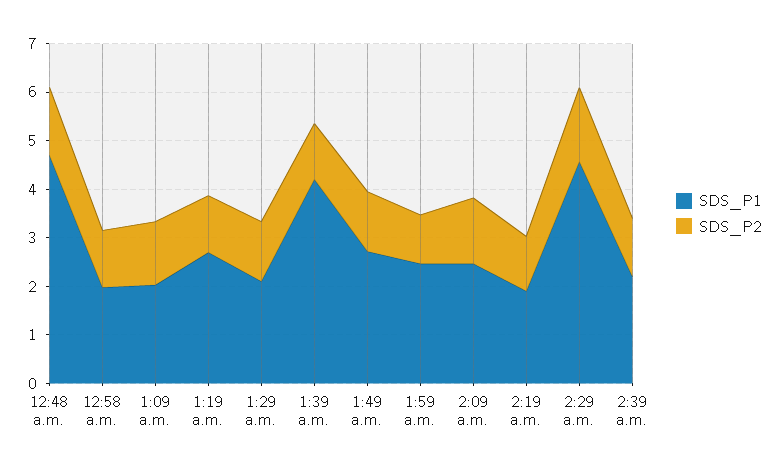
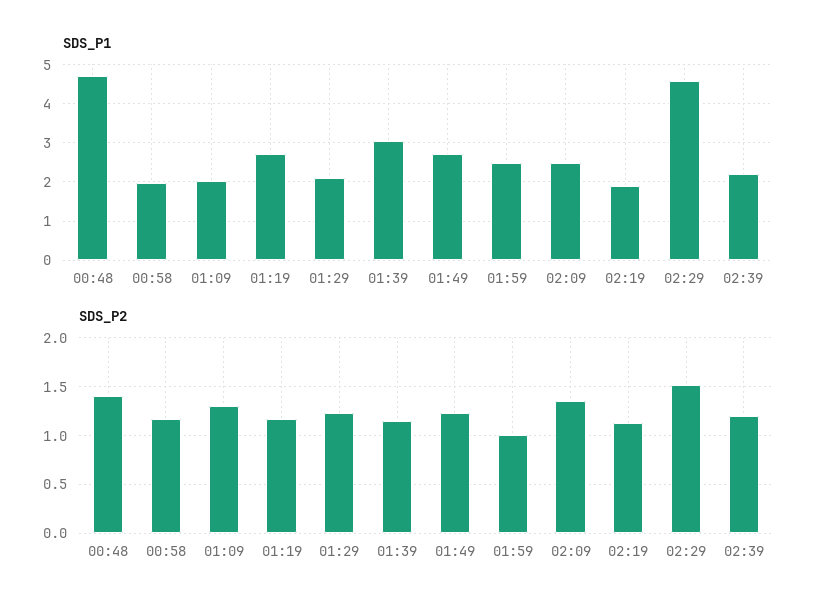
  {
    "SDS_P1": {
      "12:48 a.m.": 4.8,
      "12:58 a.m.": 2,
      "1:09 a.m.": 2,
      "1:19 a.m.": 2.8,
      "1:29 a.m.": 2.2,
-     "1:39 a.m.": 4.2,
+     "1:39 a.m.": 3,
      "1:49 a.m.": 2.8,
      "1:59 a.m.": 2.4,
      "2:09 a.m.": 2.4,
      "2:19 a.m.": 2,
      "2:29 a.m.": 4.6,
      "2:39 a.m.": 2.2
    },
    "SDS_P2": {
      "12:48 a.m.": 1.4,
      "12:58 a.m.": 1.2,
      "1:09 a.m.": 1.3,
      "1:19 a.m.": 1.2,
      "1:29 a.m.": 1.2,
      "1:39 a.m.": 1.2,
      "1:49 a.m.": 1.2,
      "1:59 a.m.": 1,
      "2:09 a.m.": 1.4,
      "2:19 a.m.": 1.1,
      "2:29 a.m.": 1.5,
      "2:39 a.m.": 1.2
    }
  }

